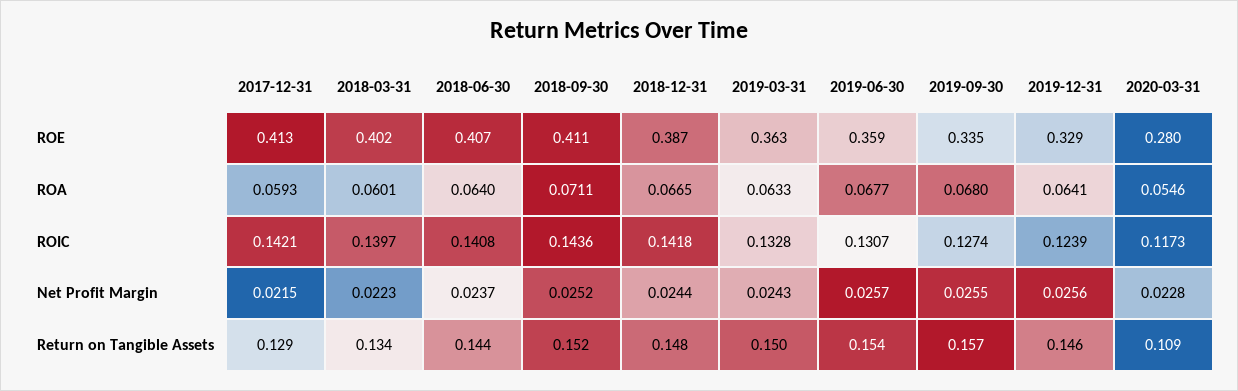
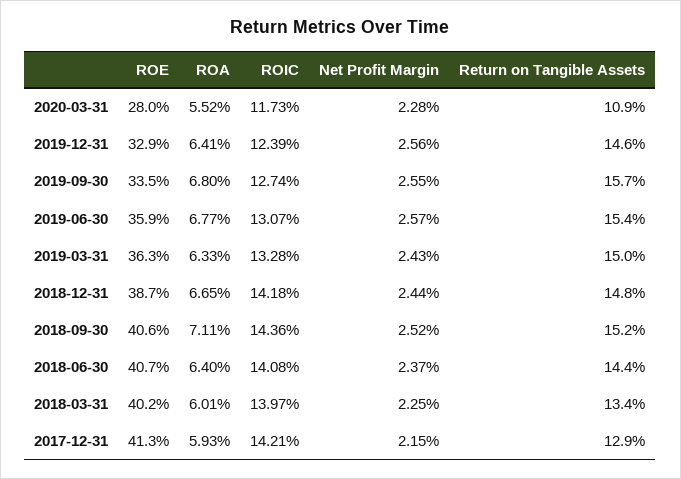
  {
    "2017-12-31": {
      "ROE": 0.413,
      "ROA": 0.0593,
      "ROIC": 0.1421,
      "Net Profit Margin": 0.0215,
      "Return on Tangible Assets": 0.129
    },
    "2018-03-31": {
      "ROE": 0.402,
      "ROA": 0.0601,
      "ROIC": 0.1397,
-     "Net Profit Margin": 0.0223,
+     "Net Profit Margin": 0.0225,
      "Return on Tangible Assets": 0.134
    },
    "2018-06-30": {
      "ROE": 0.407,
      "ROA": 0.064,
      "ROIC": 0.1408,
      "Net Profit Margin": 0.0237,
      "Return on Tangible Assets": 0.144
    },
    "2018-09-30": {
-     "ROE": 0.411,
+     "ROE": 0.406,
      "ROA": 0.0711,
      "ROIC": 0.1436,
      "Net Profit Margin": 0.0252,
      "Return on Tangible Assets": 0.152
    },
    "2018-12-31": {
      "ROE": 0.387,
      "ROA": 0.0665,
      "ROIC": 0.1418,
      "Net Profit Margin": 0.0244,
      "Return on Tangible Assets": 0.148
    },
    "2019-03-31": {
      "ROE": 0.363,
      "ROA": 0.0633,
      "ROIC": 0.1328,
      "Net Profit Margin": 0.0243,
      "Return on Tangible Assets": 0.15
    },
    "2019-06-30": {
      "ROE": 0.359,
      "ROA": 0.0677,
      "ROIC": 0.1307,
      "Net Profit Margin": 0.0257,
      "Return on Tangible Assets": 0.154
    },
    "2019-09-30": {
      "ROE": 0.335,
      "ROA": 0.068,
      "ROIC": 0.1274,
      "Net Profit Margin": 0.0255,
      "Return on Tangible Assets": 0.157
    },
    "2019-12-31": {
      "ROE": 0.329,
      "ROA": 0.0641,
      "ROIC": 0.1239,
      "Net Profit Margin": 0.0256,
      "Return on Tangible Assets": 0.146
    },
    "2020-03-31": {
      "ROE": 0.28,
-     "ROA": 0.0546,
+     "ROA": 0.0552,
      "ROIC": 0.1173,
      "Net Profit Margin": 0.0228,
      "Return on Tangible Assets": 0.109
    }
  }

